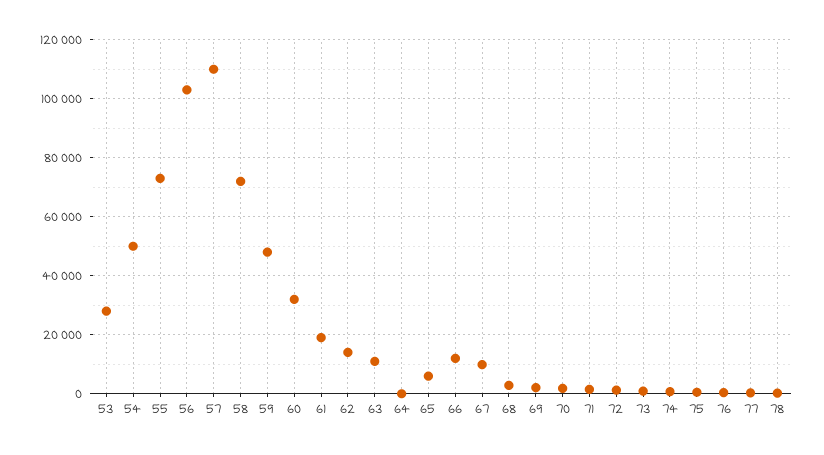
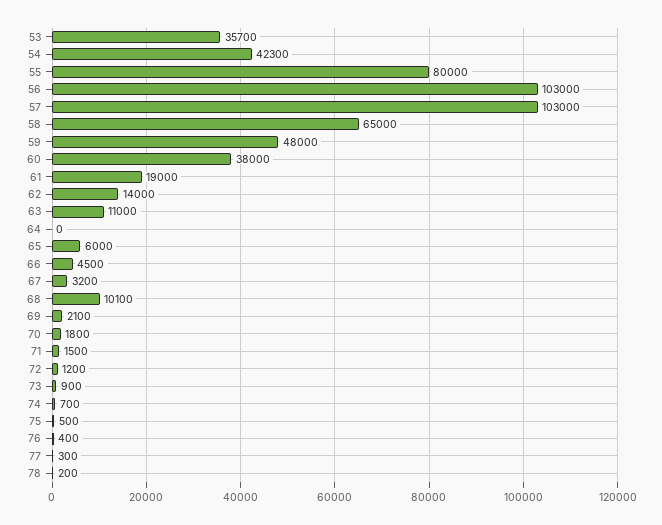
  {
-   "53": 27500,
+   "53": 35700,
-   "54": 50000,
+   "54": 42300,
-   "55": 72500,
+   "55": 80000,
    "56": 103000,
-   "57": 110000,
+   "57": 103000,
-   "58": 72500,
+   "58": 65000,
    "59": 48000,
-   "60": 32500,
+   "60": 38000,
    "61": 19000,
    "62": 14000,
    "63": 11000,
    "64": 0,
    "65": 6000,
-   "66": 12500,
+   "66": 4500,
-   "67": 10000,
+   "67": 3200,
-   "68": 2500,
+   "68": 10100,
    "69": 2100,
    "70": 1800,
    "71": 1500,
    "72": 1200,
    "73": 900,
    "74": 700,
    "75": 500,
    "76": 400,
    "77": 300,
    "78": 200
  }

